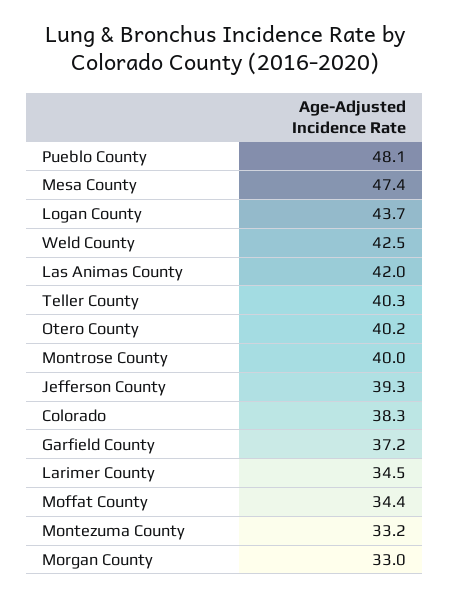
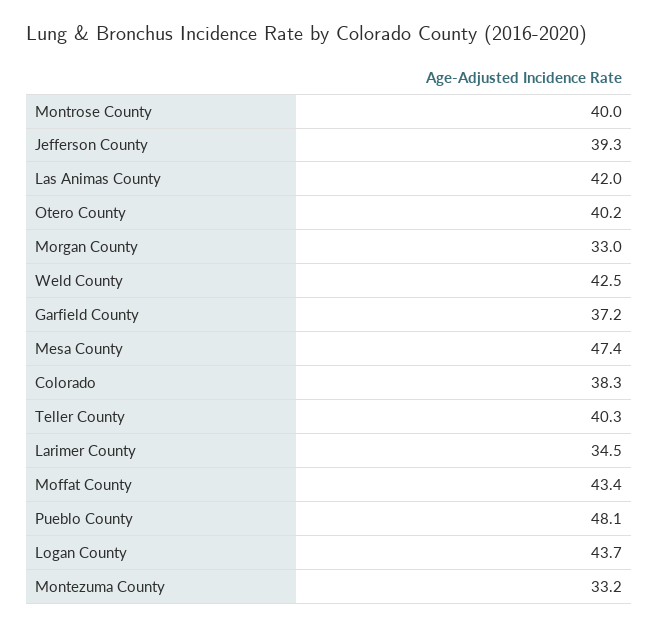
  {
    "Pueblo County": 48.1,
    "Mesa County": 47.4,
    "Logan County": 43.7,
    "Weld County": 42.5,
    "Las Animas County": 42,
    "Teller County": 40.3,
    "Otero County": 40.2,
    "Montrose County": 40,
    "Jefferson County": 39.3,
    "Colorado": 38.3,
    "Garfield County": 37.2,
    "Larimer County": 34.5,
-   "Moffat County": 34.4,
+   "Moffat County": 43.4,
    "Montezuma County": 33.2,
    "Morgan County": 33
  }

